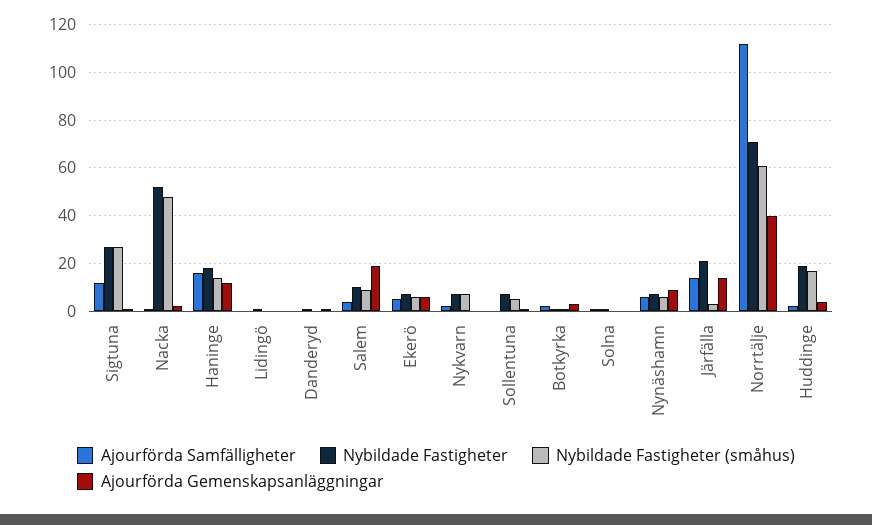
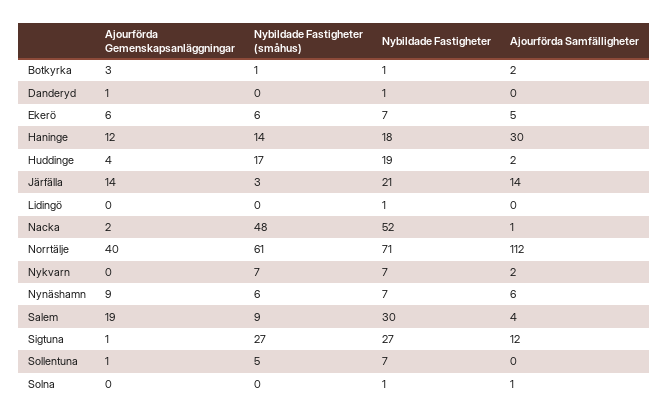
  {
    "Ajourförda Samfälligheter": {
      "Sigtuna": 12,
      "Nacka": 1,
-     "Haninge": 15,
+     "Haninge": 30,
      "Lidingö": 0,
      "Danderyd": 0,
      "Salem": 4,
      "Ekerö": 5,
      "Nykvarn": 2,
      "Sollentuna": 0,
      "Botkyrka": 2,
      "Solna": 1,
      "Nynäshamn": 6,
      "Järfälla": 14,
      "Norrtälje": 112,
      "Huddinge": 2
    },
    "Nybildade Fastigheter": {
      "Sigtuna": 27,
      "Nacka": 52,
      "Haninge": 18,
      "Lidingö": 1,
      "Danderyd": 1,
-     "Salem": 10,
+     "Salem": 30,
      "Ekerö": 7,
      "Nykvarn": 7,
      "Sollentuna": 7,
      "Botkyrka": 1,
      "Solna": 1,
      "Nynäshamn": 7,
      "Järfälla": 21,
      "Norrtälje": 71,
      "Huddinge": 19
    },
    "Nybildade Fastigheter (småhus)": {
      "Sigtuna": 27,
      "Nacka": 48,
      "Haninge": 14,
      "Lidingö": 0,
      "Danderyd": 0,
      "Salem": 9,
      "Ekerö": 6,
      "Nykvarn": 7,
      "Sollentuna": 5,
      "Botkyrka": 1,
      "Solna": 0,
      "Nynäshamn": 6,
      "Järfälla": 3,
      "Norrtälje": 61,
      "Huddinge": 17
    },
    "Ajourförda Gemenskapsanläggningar": {
      "Sigtuna": 1,
      "Nacka": 2,
      "Haninge": 12,
      "Lidingö": 0,
      "Danderyd": 1,
      "Salem": 19,
      "Ekerö": 6,
      "Nykvarn": 0,
      "Sollentuna": 1,
      "Botkyrka": 3,
      "Solna": 0,
      "Nynäshamn": 9,
      "Järfälla": 14,
      "Norrtälje": 40,
      "Huddinge": 4
    }
  }

